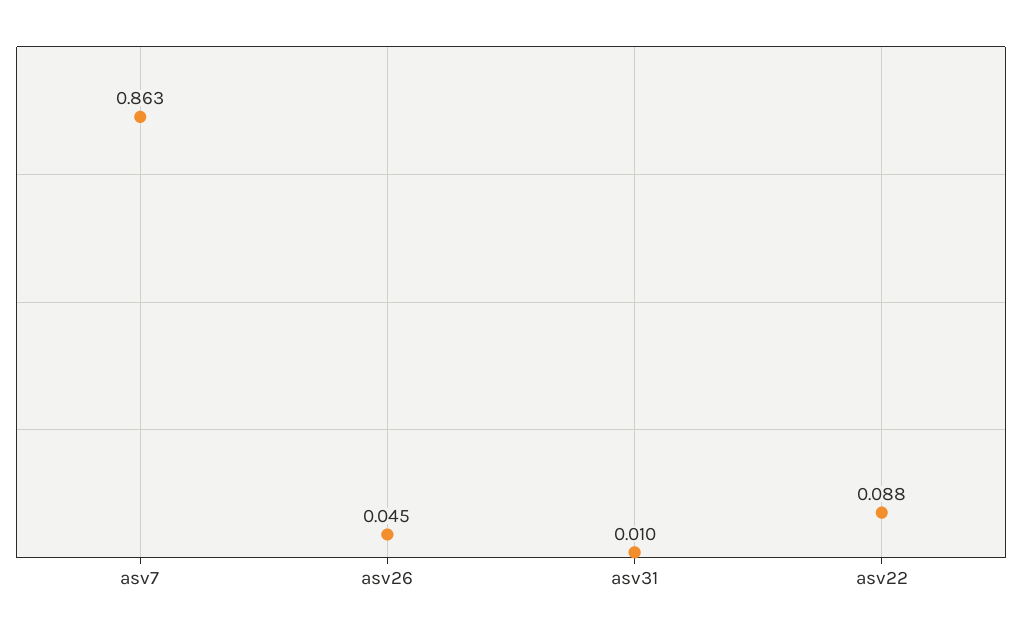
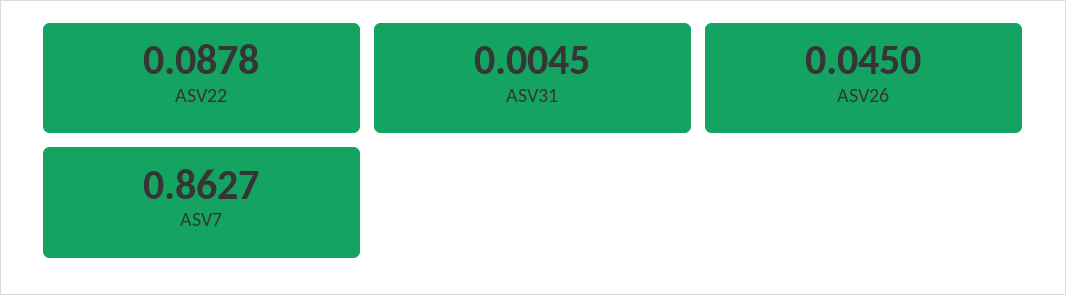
  {
    "asv7": 0.8627,
    "asv26": 0.045,
-   "asv31": 0.01,
+   "asv31": 0.0045,
    "asv22": 0.0878
  }

